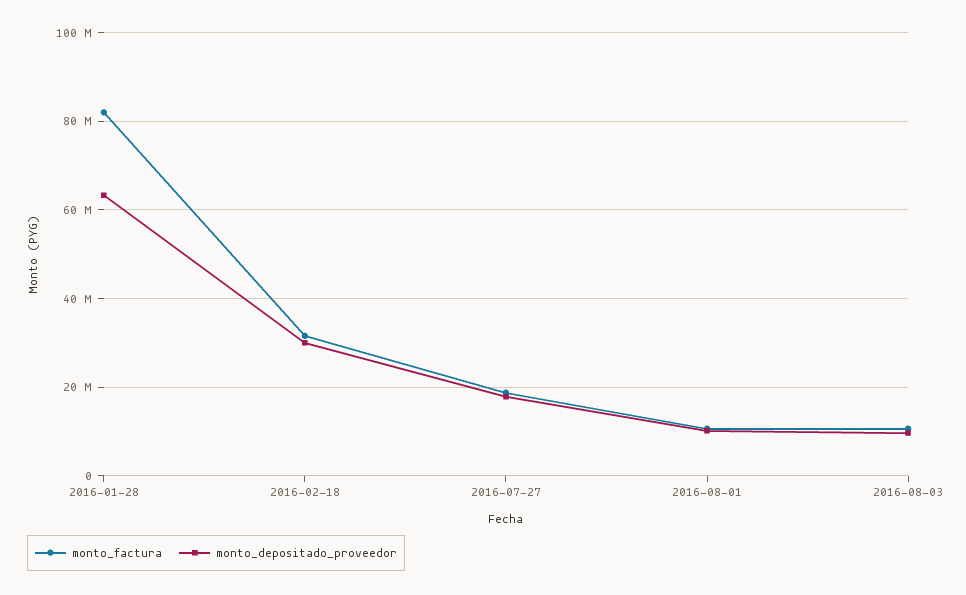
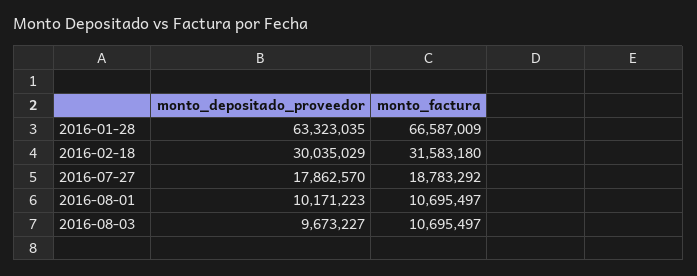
  {
    "monto_factura": {
-     "2016-01-28": 82000000,
+     "2016-01-28": 66587009,
      "2016-02-18": 31583180,
      "2016-07-27": 18783292,
      "2016-08-01": 10695497,
      "2016-08-03": 10695497
    },
    "monto_depositado_proveedor": {
      "2016-01-28": 63323035,
      "2016-02-18": 30035029,
      "2016-07-27": 17862570,
      "2016-08-01": 10171223,
      "2016-08-03": 9673227
    }
  }

